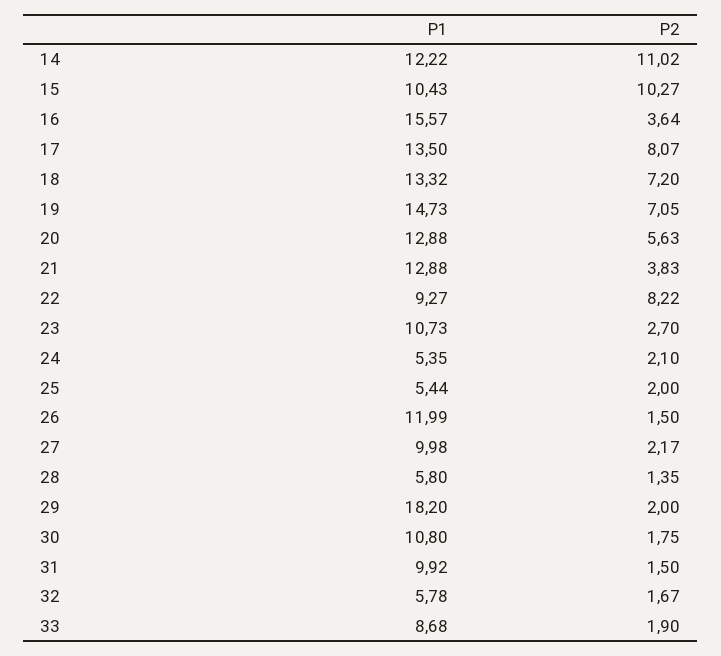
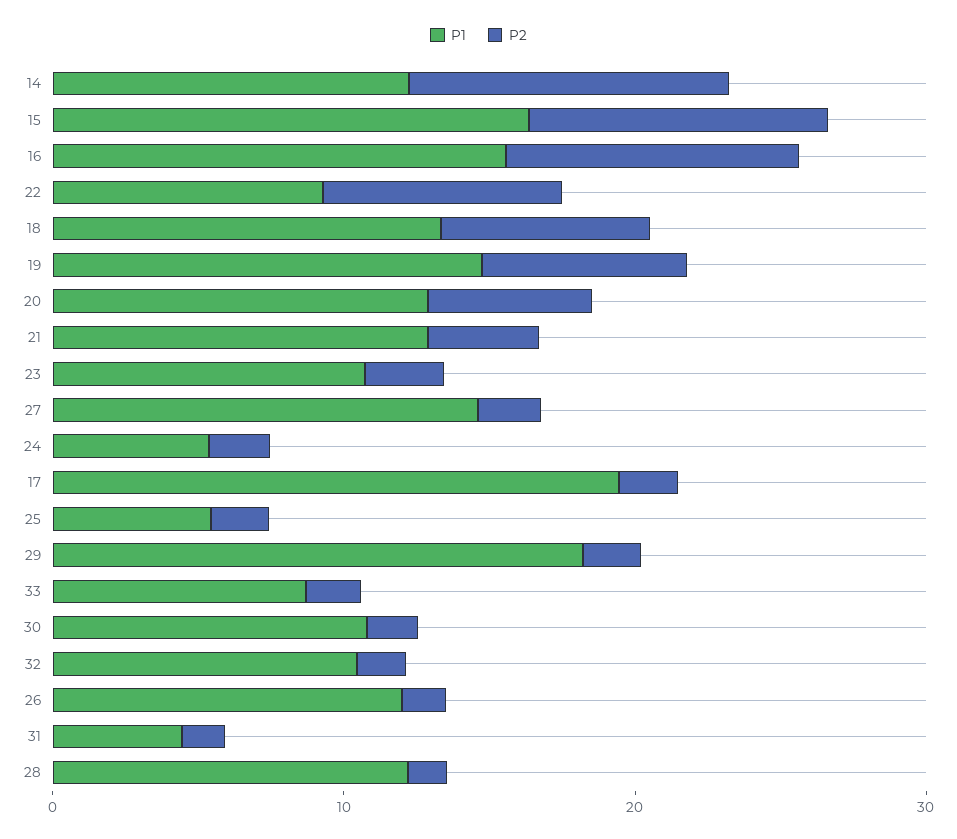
  {
    "P1": {
      "14": 12.22,
-     "15": 10.43,
+     "15": 16,
      "16": 15.57,
-     "17": 13.5,
+     "17": 20,
      "18": 13.32,
      "19": 14.73,
      "20": 12.88,
      "21": 12.88,
      "22": 9.27,
      "23": 10.73,
      "24": 5.35,
      "25": 5.44,
      "26": 11.99,
-     "27": 9.98,
+     "27": 14,
-     "28": 5.8,
+     "28": 12,
      "29": 18.2,
      "30": 10.8,
-     "31": 9.92,
+     "31": 4,
-     "32": 5.78,
+     "32": 10,
      "33": 8.68
    },
    "P2": {
      "14": 11.02,
      "15": 10.27,
-     "16": 3.64,
+     "16": 10,
-     "17": 8.07,
+     "17": 2,
      "18": 7.2,
      "19": 7.05,
      "20": 5.63,
      "21": 3.83,
      "22": 8.22,
      "23": 2.7,
      "24": 2.1,
      "25": 2,
      "26": 1.5,
      "27": 2.17,
      "28": 1.35,
      "29": 2,
      "30": 1.75,
      "31": 1.5,
      "32": 1.67,
      "33": 1.9
    }
  }

